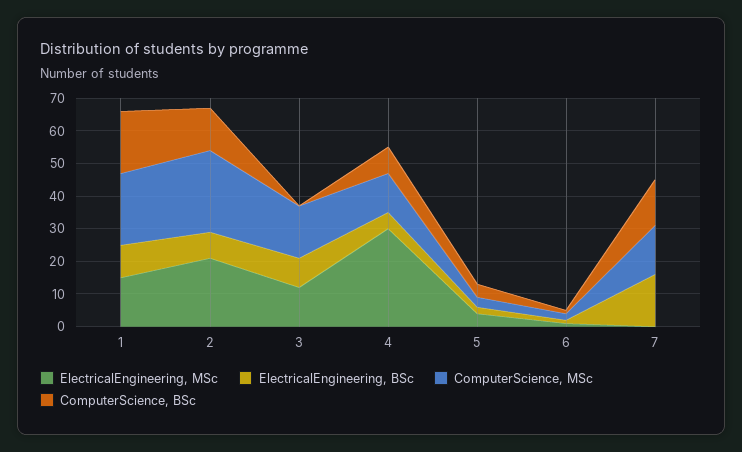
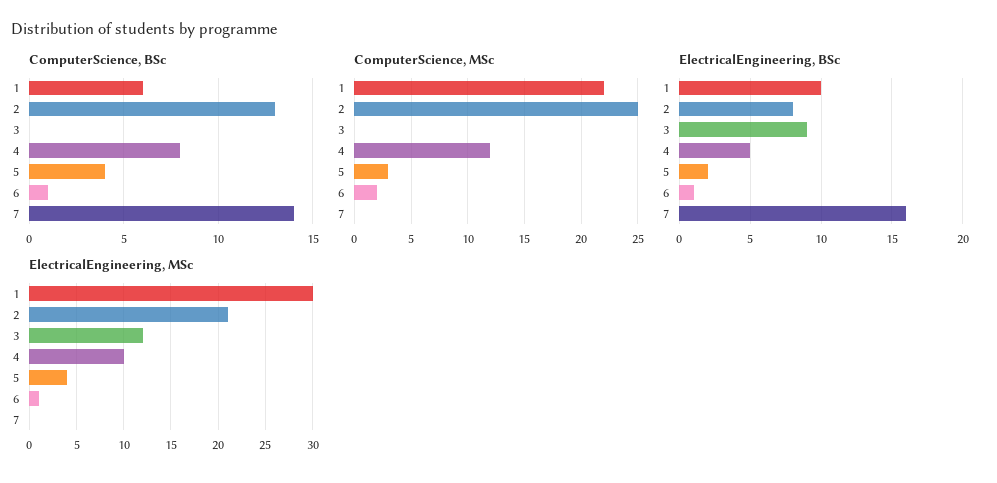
  {
    "ElectricalEngineering, MSc": {
-     "1": 15,
+     "1": 30,
      "2": 21,
      "3": 12,
-     "4": 30,
+     "4": 10,
      "5": 4,
      "6": 1,
      "7": 0
    },
    "ElectricalEngineering, BSc": {
      "1": 10,
      "2": 8,
      "3": 9,
      "4": 5,
      "5": 2,
      "6": 1,
      "7": 16
    },
    "ComputerScience, MSc": {
      "1": 22,
      "2": 25,
-     "3": 15,
+     "3": 0,
      "4": 12,
      "5": 3,
      "6": 2,
-     "7": 15
+     "7": 0
    },
    "ComputerScience, BSc": {
-     "1": 20,
+     "1": 6,
      "2": 13,
      "3": 0,
      "4": 8,
      "5": 4,
      "6": 1,
      "7": 14
    }
  }

